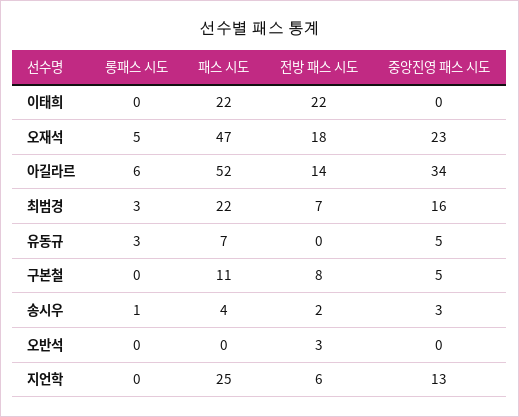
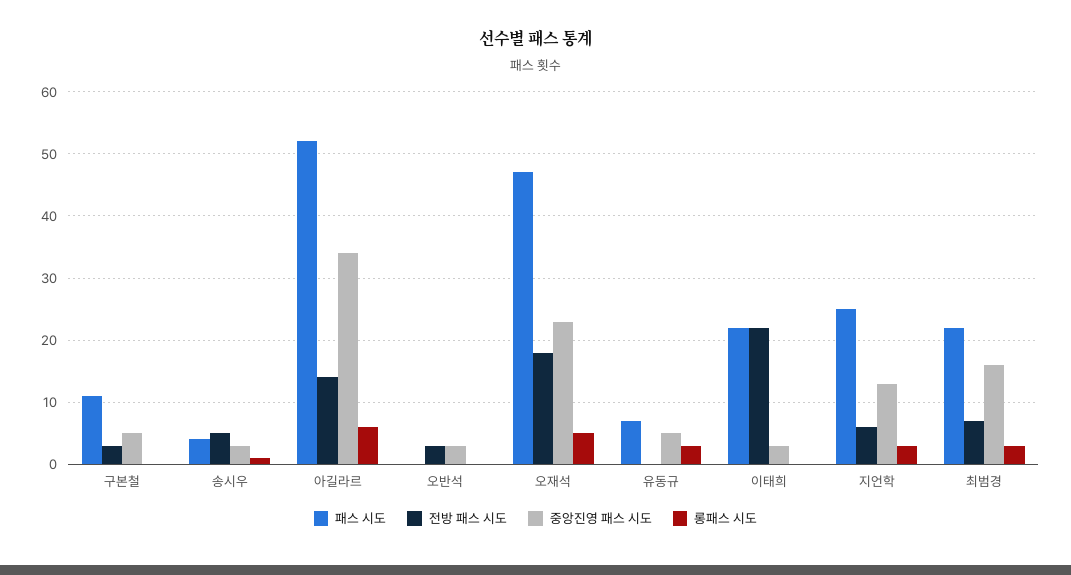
  {
    "롱패스 시도": {
      "이태희": 0,
      "오재석": 5,
      "아길라르": 6,
      "최범경": 3,
      "유동규": 3,
      "구본철": 0,
      "송시우": 1,
      "오반석": 0,
-     "지언학": 0
+     "지언학": 3
    },
    "패스 시도": {
      "이태희": 22,
      "오재석": 47,
      "아길라르": 52,
      "최범경": 22,
      "유동규": 7,
      "구본철": 11,
      "송시우": 4,
      "오반석": 0,
      "지언학": 25
    },
    "전방 패스 시도": {
      "이태희": 22,
      "오재석": 18,
      "아길라르": 14,
      "최범경": 7,
      "유동규": 0,
-     "구본철": 8,
+     "구본철": 3,
-     "송시우": 2,
+     "송시우": 5,
      "오반석": 3,
      "지언학": 6
    },
    "중앙진영 패스 시도": {
-     "이태희": 0,
+     "이태희": 3,
      "오재석": 23,
      "아길라르": 34,
      "최범경": 16,
      "유동규": 5,
      "구본철": 5,
      "송시우": 3,
-     "오반석": 0,
+     "오반석": 3,
      "지언학": 13
    }
  }

